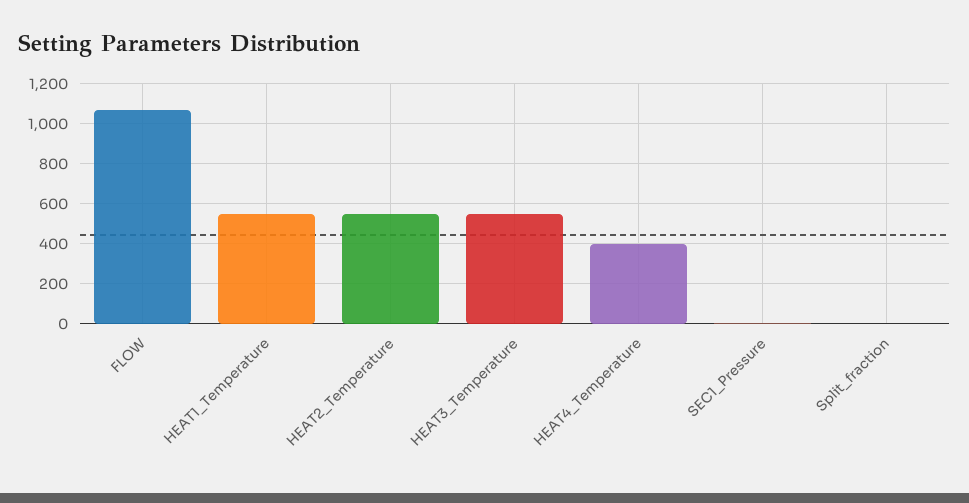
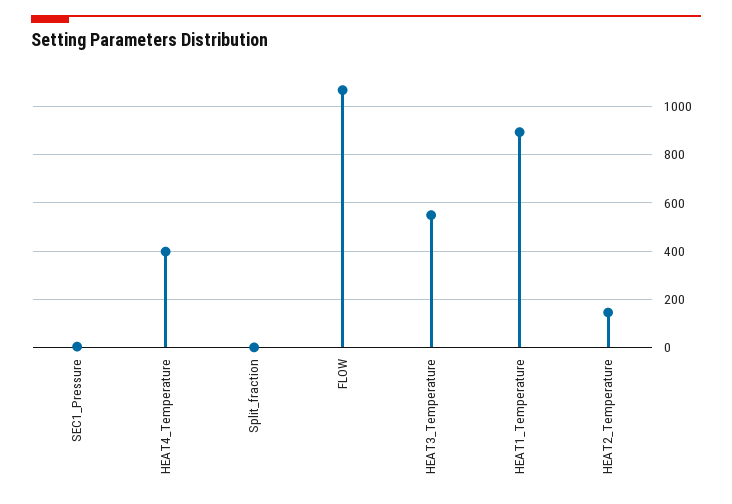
  {
    "FLOW": 1075,
-   "HEAT1_Temperature": 550,
+   "HEAT1_Temperature": 900,
-   "HEAT2_Temperature": 550,
+   "HEAT2_Temperature": 150,
    "HEAT3_Temperature": 550,
    "HEAT4_Temperature": 400,
    "SEC1_Pressure": 0,
    "Split_fraction": 0
  }

